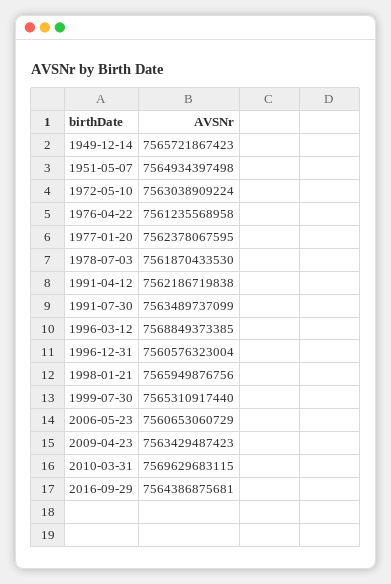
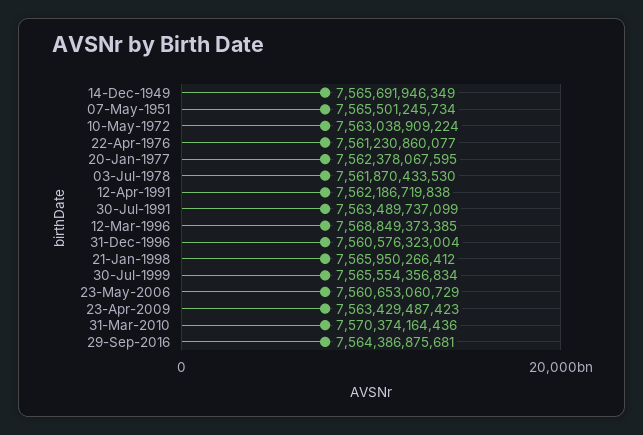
  {
-   "1949-12-14": 7565721867423,
+   "1949-12-14": 7565691946349,
-   "1951-05-07": 7564934397498,
+   "1951-05-07": 7565501245734,
    "1972-05-10": 7563038909224,
-   "1976-04-22": 7561235568958,
+   "1976-04-22": 7561230860077,
    "1977-01-20": 7562378067595,
    "1978-07-03": 7561870433530,
    "1991-04-12": 7562186719838,
    "1991-07-30": 7563489737099,
    "1996-03-12": 7568849373385,
    "1996-12-31": 7560576323004,
-   "1998-01-21": 7565949876756,
+   "1998-01-21": 7565950266412,
-   "1999-07-30": 7565310917440,
+   "1999-07-30": 7565554356834,
    "2006-05-23": 7560653060729,
    "2009-04-23": 7563429487423,
-   "2010-03-31": 7569629683115,
+   "2010-03-31": 7570374164436,
    "2016-09-29": 7564386875681
  }

